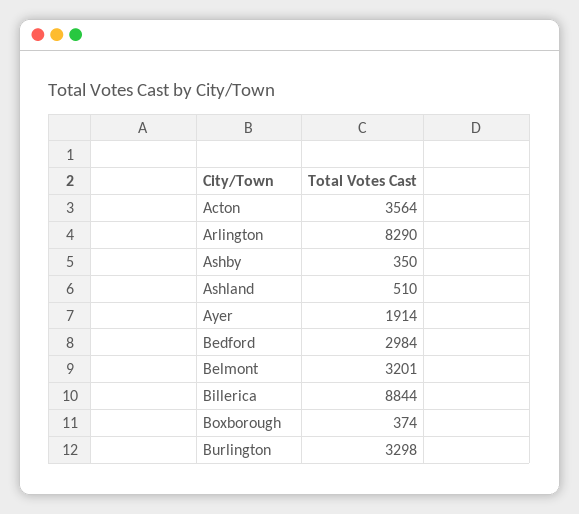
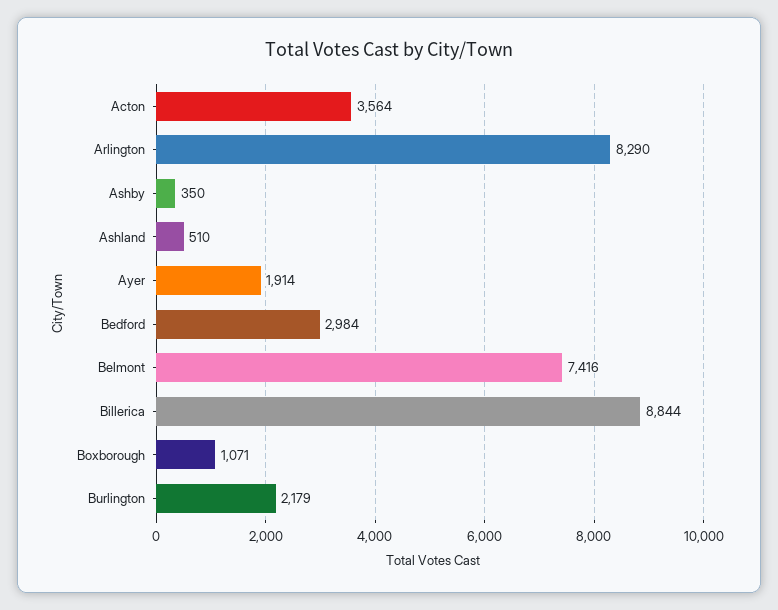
  {
    "Acton": 3564,
    "Arlington": 8290,
    "Ashby": 350,
    "Ashland": 510,
    "Ayer": 1914,
    "Bedford": 2984,
-   "Belmont": 3201,
+   "Belmont": 7416,
    "Billerica": 8844,
-   "Boxborough": 374,
+   "Boxborough": 1071,
-   "Burlington": 3298
+   "Burlington": 2179
  }

